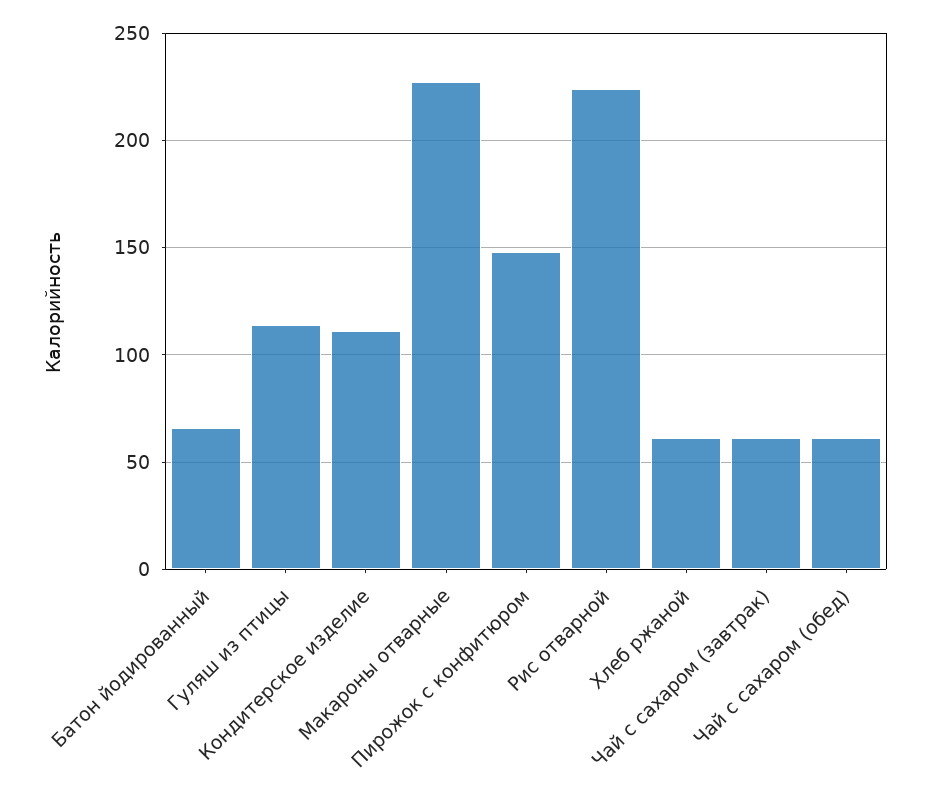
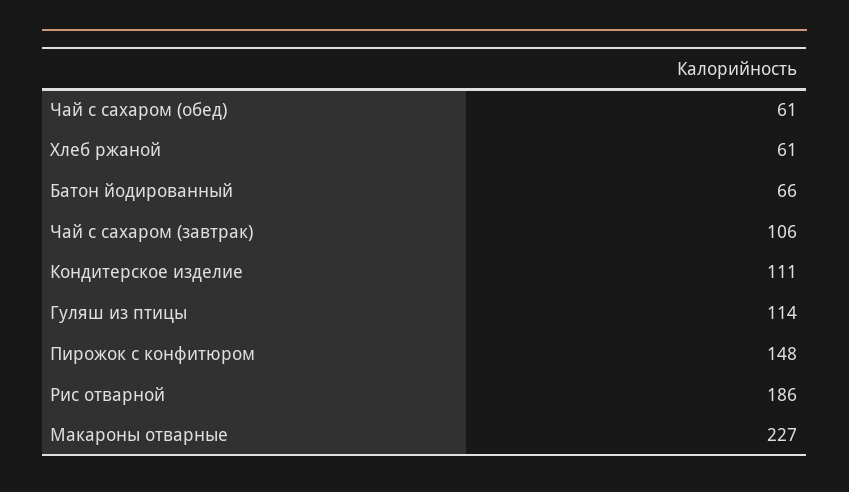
  {
    "Батон йодированный": 66,
    "Гуляш из птицы": 114,
    "Кондитерское изделие": 111,
    "Макароны отварные": 227,
    "Пирожок с конфитюром": 148,
-   "Рис отварной": 225,
+   "Рис отварной": 186,
    "Хлеб ржаной": 61,
-   "Чай с сахаром (завтрак)": 60,
+   "Чай с сахаром (завтрак)": 106,
    "Чай с сахаром (обед)": 61
  }

